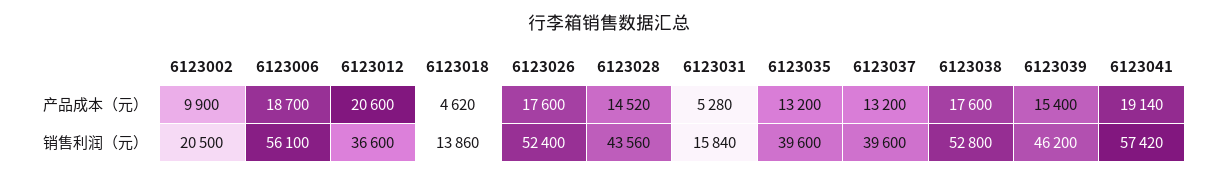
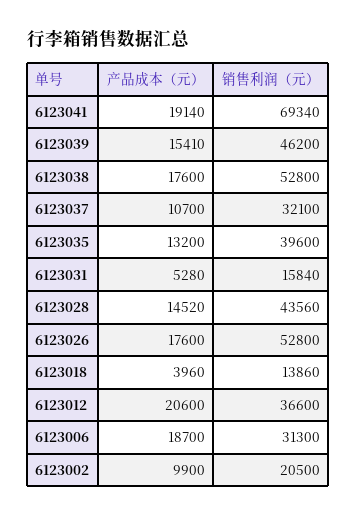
  {
    "6123002": {
      "产品成本（元）": 9900,
      "销售利润（元）": 20500
    },
    "6123006": {
      "产品成本（元）": 18700,
-     "销售利润（元）": 56100
+     "销售利润（元）": 31300
    },
    "6123012": {
      "产品成本（元）": 20600,
      "销售利润（元）": 36600
    },
    "6123018": {
-     "产品成本（元）": 4620,
+     "产品成本（元）": 3960,
      "销售利润（元）": 13860
    },
    "6123026": {
      "产品成本（元）": 17600,
-     "销售利润（元）": 52400
+     "销售利润（元）": 52800
    },
    "6123028": {
      "产品成本（元）": 14520,
      "销售利润（元）": 43560
    },
    "6123031": {
      "产品成本（元）": 5280,
      "销售利润（元）": 15840
    },
    "6123035": {
      "产品成本（元）": 13200,
      "销售利润（元）": 39600
    },
    "6123037": {
-     "产品成本（元）": 13200,
+     "产品成本（元）": 10700,
-     "销售利润（元）": 39600
+     "销售利润（元）": 32100
    },
    "6123038": {
      "产品成本（元）": 17600,
      "销售利润（元）": 52800
    },
    "6123039": {
-     "产品成本（元）": 15400,
+     "产品成本（元）": 15410,
      "销售利润（元）": 46200
    },
    "6123041": {
      "产品成本（元）": 19140,
-     "销售利润（元）": 57420
+     "销售利润（元）": 69340
    }
  }

